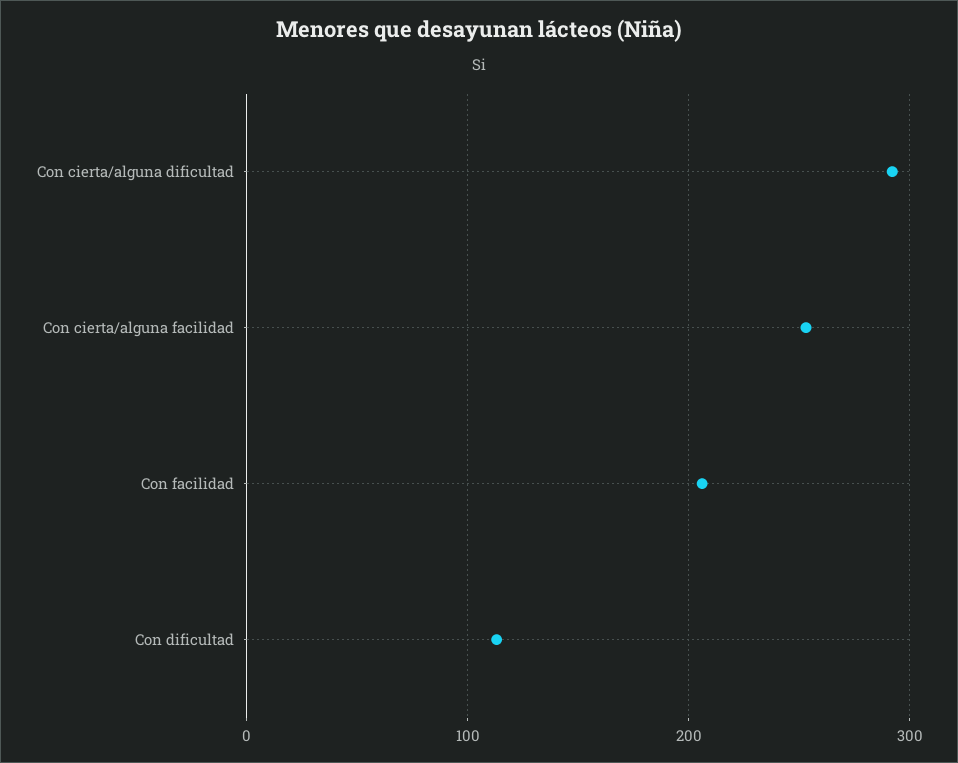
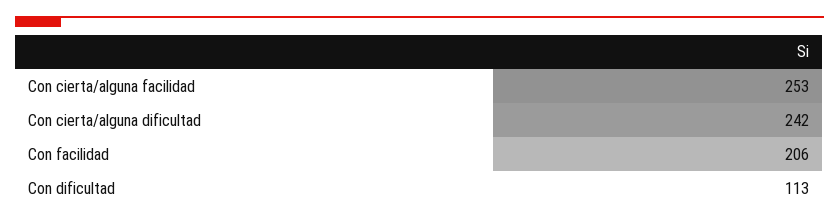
  {
-   "Con cierta/alguna dificultad": 290,
+   "Con cierta/alguna dificultad": 242,
    "Con cierta/alguna facilidad": 253,
    "Con facilidad": 206,
    "Con dificultad": 113
  }

